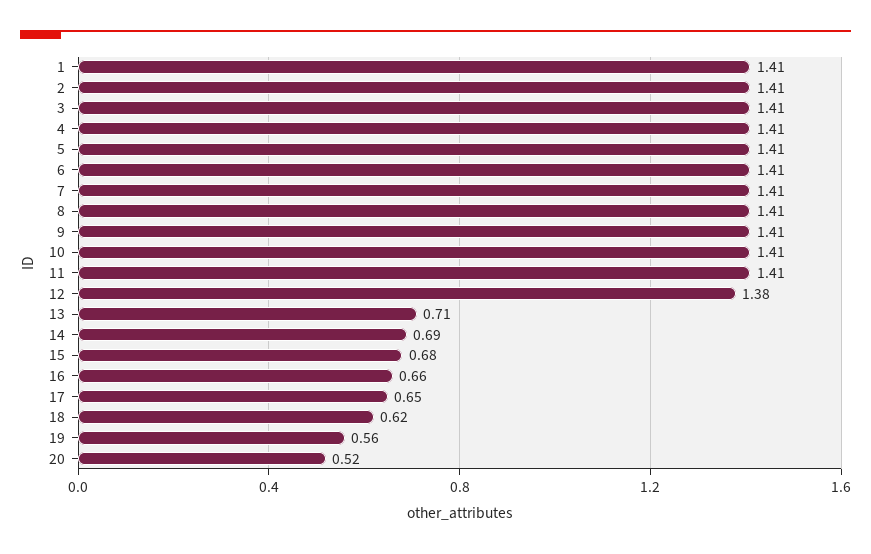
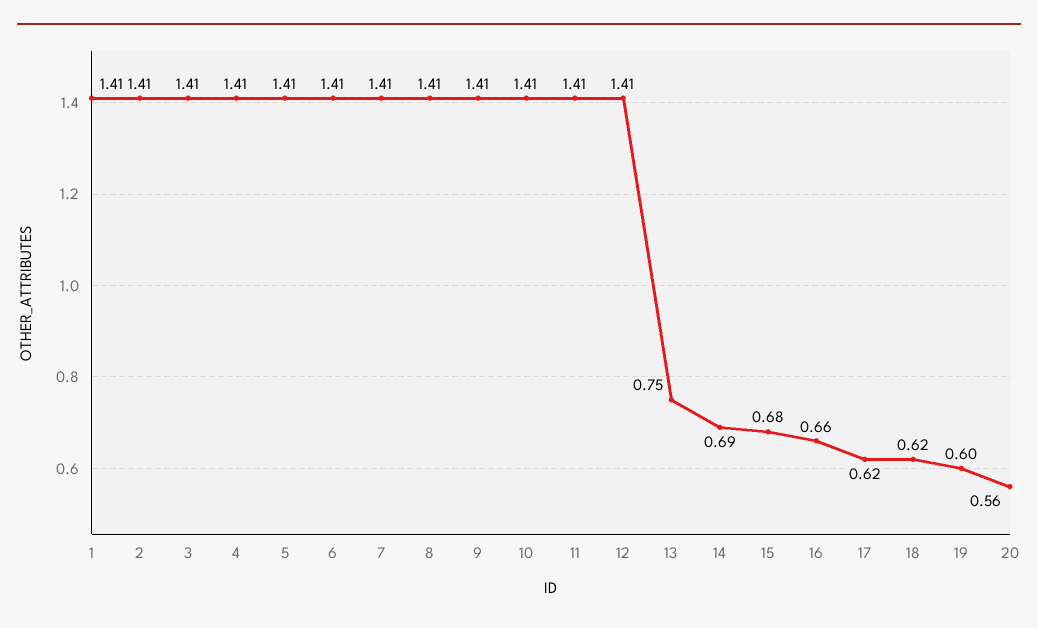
  {
    "1": 1.41,
    "2": 1.41,
    "3": 1.41,
    "4": 1.41,
    "5": 1.41,
    "6": 1.41,
    "7": 1.41,
    "8": 1.41,
    "9": 1.41,
    "10": 1.41,
    "11": 1.41,
-   "12": 1.38,
+   "12": 1.41,
-   "13": 0.71,
+   "13": 0.75,
    "14": 0.69,
    "15": 0.68,
    "16": 0.66,
-   "17": 0.65,
+   "17": 0.62,
    "18": 0.62,
-   "19": 0.56,
+   "19": 0.6,
-   "20": 0.52
+   "20": 0.56
  }

